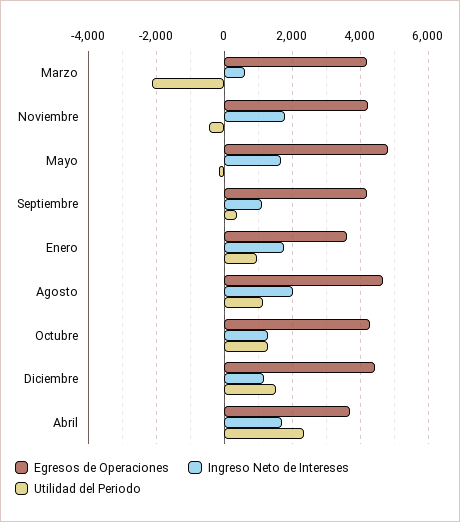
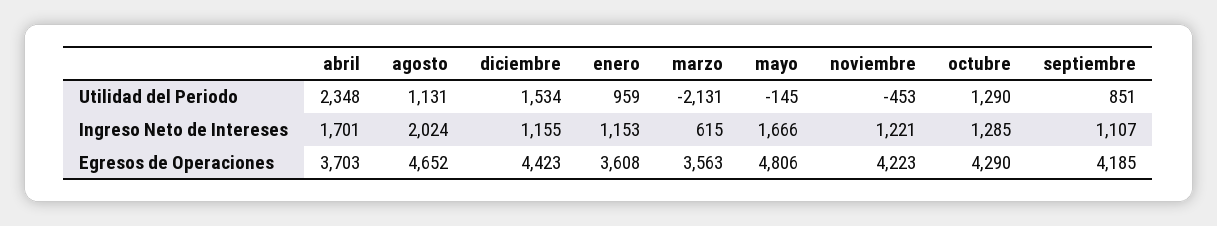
  {
    "Egresos de Operaciones": {
-     "Marzo": 4200,
+     "Marzo": 3563,
      "Noviembre": 4223,
      "Mayo": 4806,
      "Septiembre": 4185,
      "Enero": 3608,
      "Agosto": 4652,
      "Octubre": 4290,
      "Diciembre": 4423,
      "Abril": 3703
    },
    "Ingreso Neto de Intereses": {
      "Marzo": 615,
-     "Noviembre": 1800,
+     "Noviembre": 1221,
      "Mayo": 1666,
      "Septiembre": 1107,
-     "Enero": 1800,
+     "Enero": 1153,
      "Agosto": 2024,
      "Octubre": 1285,
      "Diciembre": 1155,
      "Abril": 1701
    },
    "Utilidad del Periodo": {
      "Marzo": -2131,
      "Noviembre": -453,
      "Mayo": -145,
-     "Septiembre": 400,
+     "Septiembre": 851,
      "Enero": 959,
      "Agosto": 1131,
      "Octubre": 1290,
      "Diciembre": 1534,
      "Abril": 2348
    }
  }

